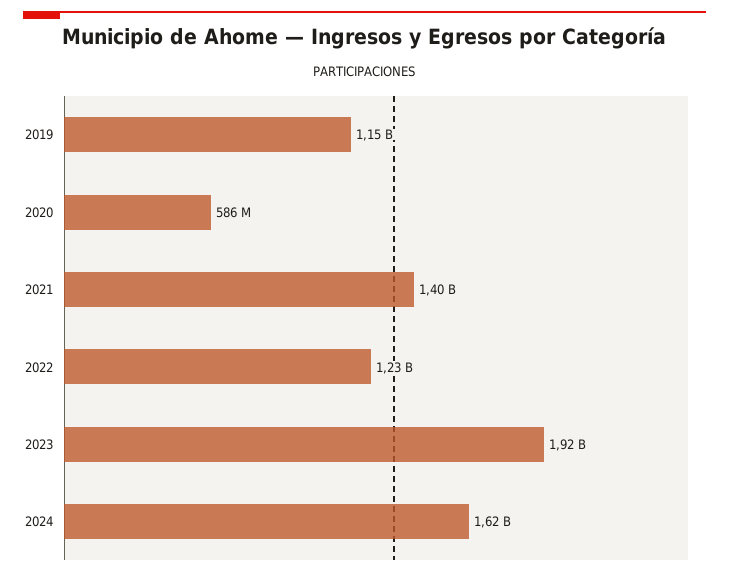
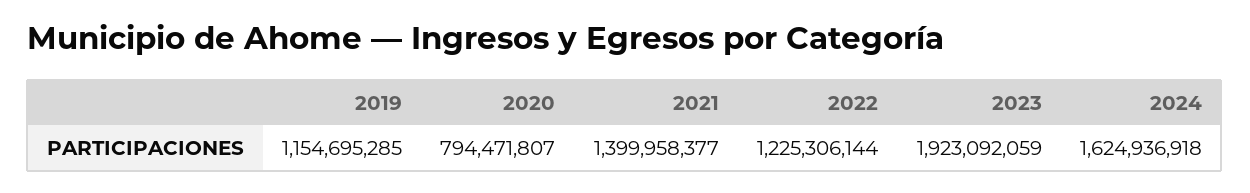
  {
    "2019": 1154695285,
-   "2020": 586000000,
+   "2020": 794471807,
    "2021": 1399958377,
    "2022": 1225306144,
    "2023": 1923092059,
    "2024": 1624936918
  }

